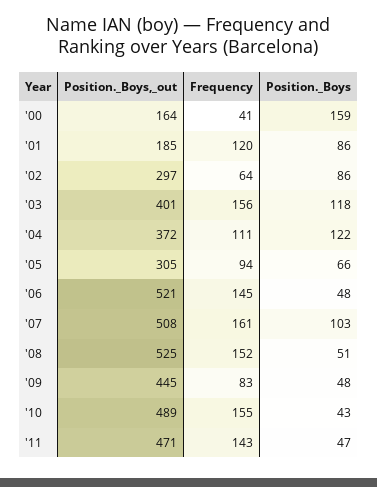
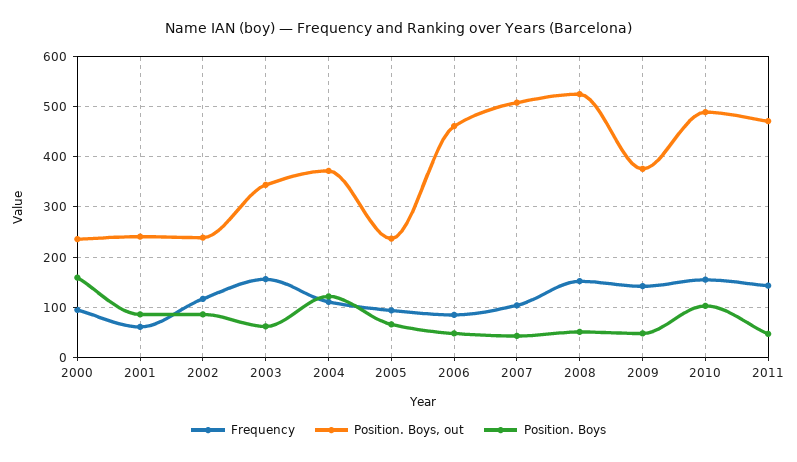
  {
    "Position._Boys,_out": {
-     "'00": 164,
+     "'00": 240,
-     "'01": 185,
+     "'01": 240,
-     "'02": 297,
+     "'02": 240,
-     "'03": 401,
+     "'03": 340,
      "'04": 372,
-     "'05": 305,
+     "'05": 240,
-     "'06": 521,
+     "'06": 460,
      "'07": 508,
      "'08": 525,
-     "'09": 445,
+     "'09": 380,
      "'10": 489,
      "'11": 471
    },
    "Frequency": {
-     "'00": 41,
+     "'00": 100,
-     "'01": 120,
+     "'01": 60,
-     "'02": 64,
+     "'02": 120,
      "'03": 156,
      "'04": 111,
      "'05": 94,
-     "'06": 145,
+     "'06": 80,
-     "'07": 161,
+     "'07": 100,
      "'08": 152,
-     "'09": 83,
+     "'09": 140,
      "'10": 155,
      "'11": 143
    },
    "Position._Boys": {
      "'00": 159,
      "'01": 86,
      "'02": 86,
-     "'03": 118,
+     "'03": 60,
      "'04": 122,
      "'05": 66,
      "'06": 48,
-     "'07": 103,
+     "'07": 40,
      "'08": 51,
      "'09": 48,
-     "'10": 43,
+     "'10": 100,
      "'11": 47
    }
  }

